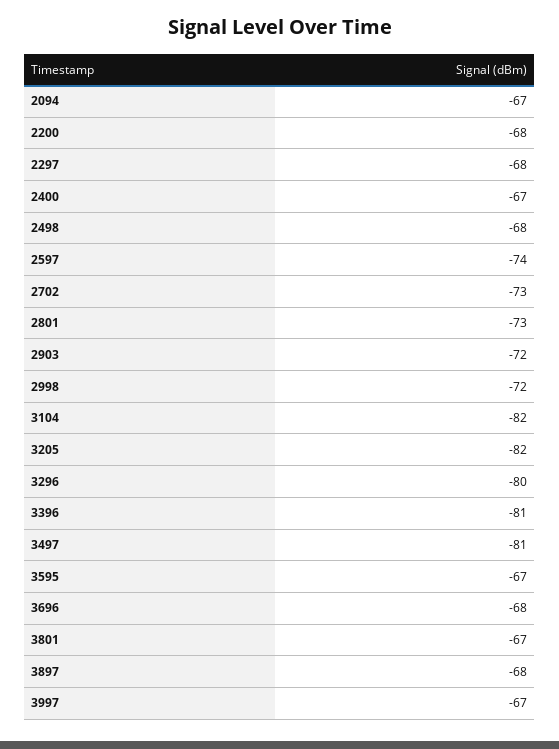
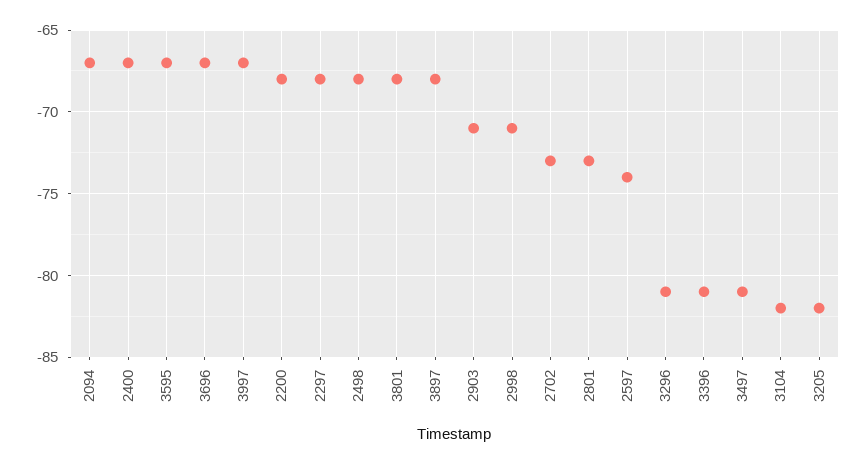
  {
    "2094": -67,
    "2200": -68,
    "2297": -68,
    "2400": -67,
    "2498": -68,
    "2597": -74,
    "2702": -73,
    "2801": -73,
-   "2903": -72,
+   "2903": -71,
-   "2998": -72,
+   "2998": -71,
    "3104": -82,
    "3205": -82,
-   "3296": -80,
+   "3296": -81,
    "3396": -81,
    "3497": -81,
    "3595": -67,
-   "3696": -68,
+   "3696": -67,
-   "3801": -67,
+   "3801": -68,
    "3897": -68,
    "3997": -67
  }

